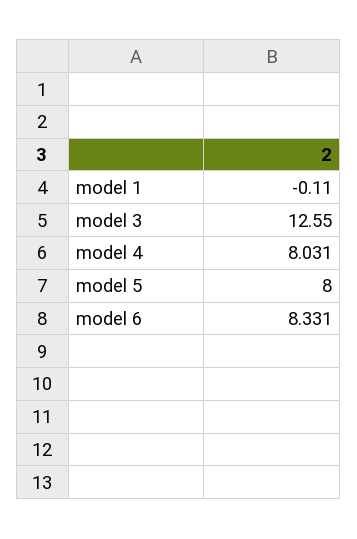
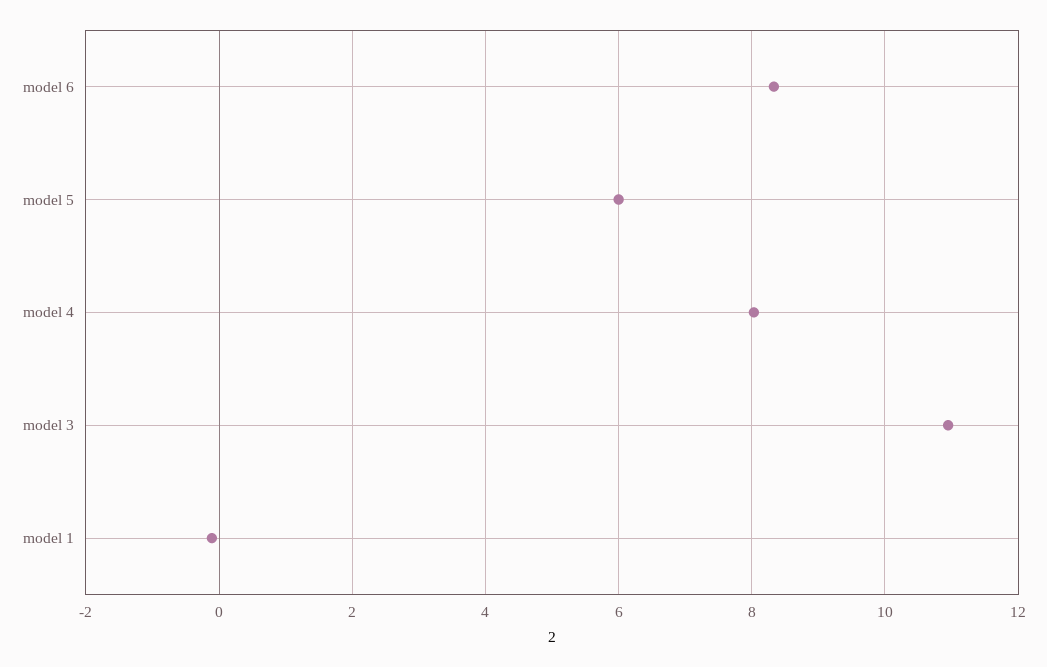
  {
    "model 1": -0.11,
-   "model 3": 12.55,
+   "model 3": 11,
    "model 4": 8.031,
-   "model 5": 8,
+   "model 5": 6,
    "model 6": 8.331
  }

